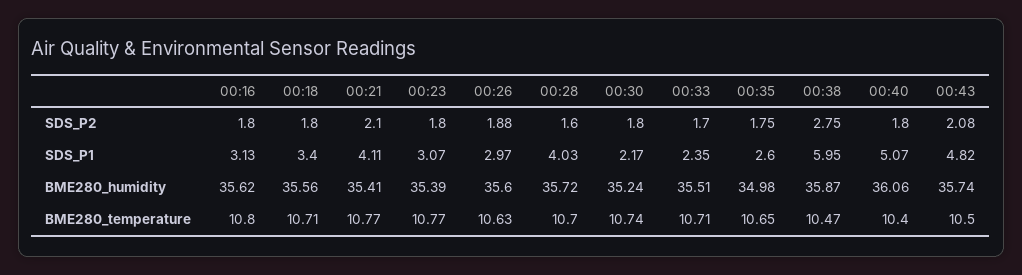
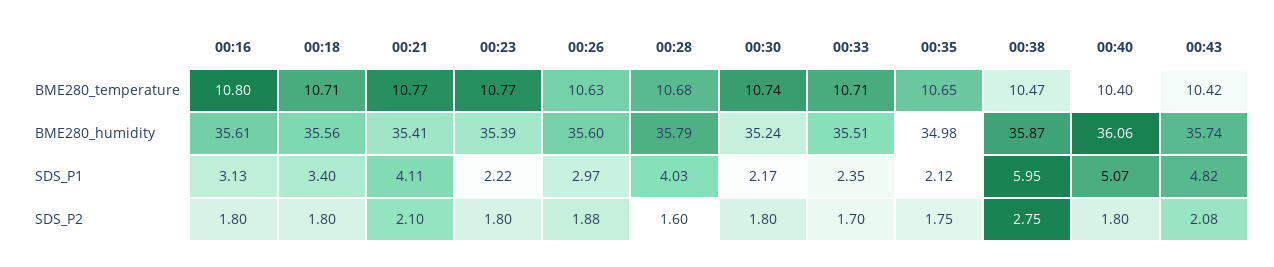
  {
    "00:16": {
      "SDS_P2": 1.8,
      "SDS_P1": 3.13,
-     "BME280_humidity": 35.62,
+     "BME280_humidity": 35.61,
      "BME280_temperature": 10.8
    },
    "00:18": {
      "SDS_P2": 1.8,
      "SDS_P1": 3.4,
      "BME280_humidity": 35.56,
      "BME280_temperature": 10.71
    },
    "00:21": {
      "SDS_P2": 2.1,
      "SDS_P1": 4.11,
      "BME280_humidity": 35.41,
      "BME280_temperature": 10.77
    },
    "00:23": {
      "SDS_P2": 1.8,
-     "SDS_P1": 3.07,
+     "SDS_P1": 2.22,
      "BME280_humidity": 35.39,
      "BME280_temperature": 10.77
    },
    "00:26": {
      "SDS_P2": 1.88,
      "SDS_P1": 2.97,
      "BME280_humidity": 35.6,
      "BME280_temperature": 10.63
    },
    "00:28": {
      "SDS_P2": 1.6,
      "SDS_P1": 4.03,
-     "BME280_humidity": 35.72,
+     "BME280_humidity": 35.79,
-     "BME280_temperature": 10.7
+     "BME280_temperature": 10.68
    },
    "00:30": {
      "SDS_P2": 1.8,
      "SDS_P1": 2.17,
      "BME280_humidity": 35.24,
      "BME280_temperature": 10.74
    },
    "00:33": {
      "SDS_P2": 1.7,
      "SDS_P1": 2.35,
      "BME280_humidity": 35.51,
      "BME280_temperature": 10.71
    },
    "00:35": {
      "SDS_P2": 1.75,
-     "SDS_P1": 2.6,
+     "SDS_P1": 2.12,
      "BME280_humidity": 34.98,
      "BME280_temperature": 10.65
    },
    "00:38": {
      "SDS_P2": 2.75,
      "SDS_P1": 5.95,
      "BME280_humidity": 35.87,
      "BME280_temperature": 10.47
    },
    "00:40": {
      "SDS_P2": 1.8,
      "SDS_P1": 5.07,
      "BME280_humidity": 36.06,
      "BME280_temperature": 10.4
    },
    "00:43": {
      "SDS_P2": 2.08,
      "SDS_P1": 4.82,
      "BME280_humidity": 35.74,
-     "BME280_temperature": 10.5
+     "BME280_temperature": 10.42
    }
  }

